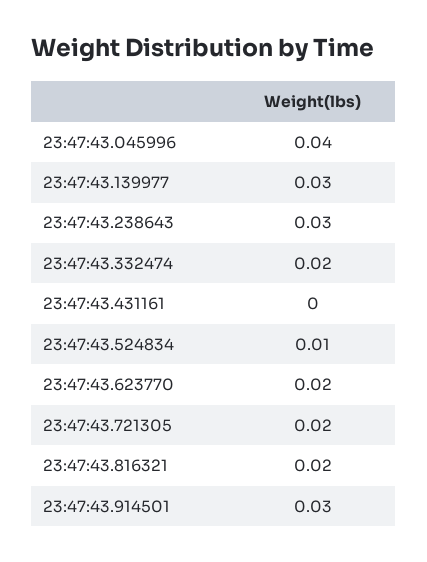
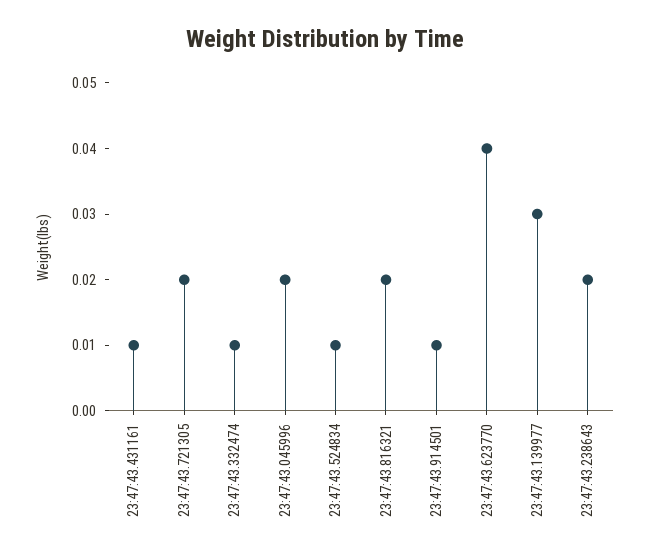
  {
-   "23:47:43.045996": 0.04,
+   "23:47:43.045996": 0.02,
    "23:47:43.139977": 0.03,
-   "23:47:43.238643": 0.03,
+   "23:47:43.238643": 0.02,
-   "23:47:43.332474": 0.02,
+   "23:47:43.332474": 0.01,
-   "23:47:43.431161": 0,
+   "23:47:43.431161": 0.01,
    "23:47:43.524834": 0.01,
-   "23:47:43.623770": 0.02,
+   "23:47:43.623770": 0.04,
    "23:47:43.721305": 0.02,
    "23:47:43.816321": 0.02,
-   "23:47:43.914501": 0.03
+   "23:47:43.914501": 0.01
  }

